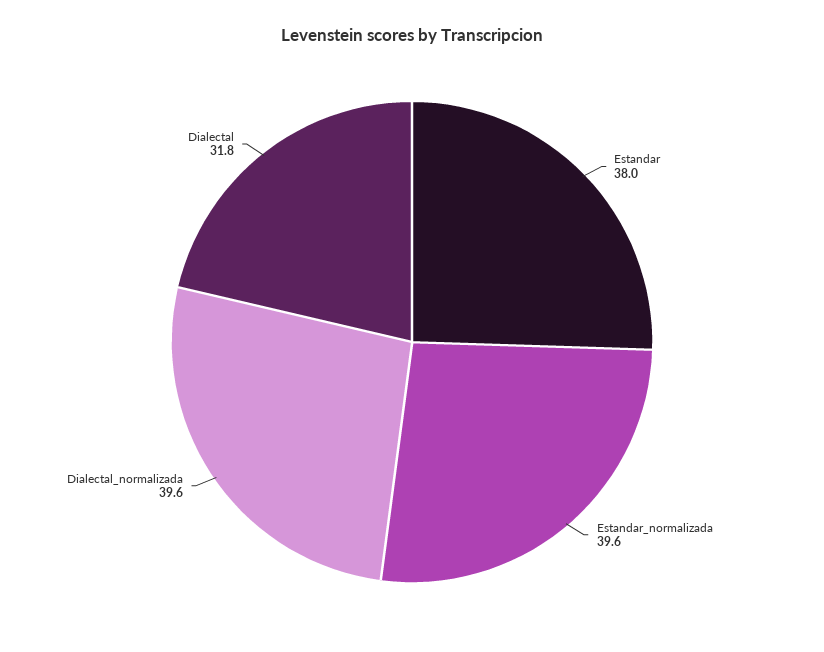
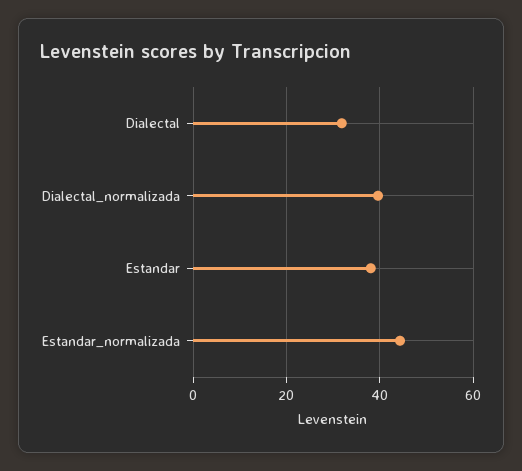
  {
    "Estandar": 38,
-   "Estandar_normalizada": 39.6,
+   "Estandar_normalizada": 44,
    "Dialectal_normalizada": 39.6,
    "Dialectal": 31.8
  }

